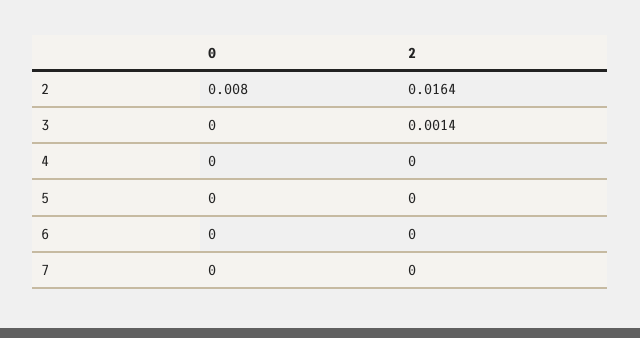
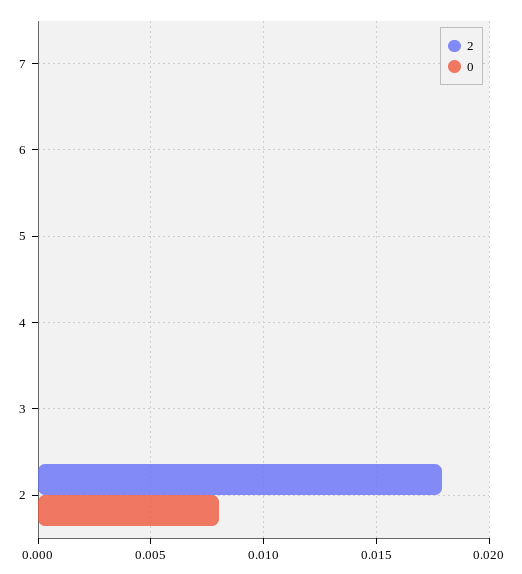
  {
    "0": {
      "2": 0.008,
      "3": 0,
      "4": 0,
      "5": 0,
      "6": 0,
      "7": 0
    },
    "2": {
-     "2": 0.0164,
+     "2": 0.018,
-     "3": 0.0014,
+     "3": 0,
      "4": 0,
      "5": 0,
      "6": 0,
      "7": 0
    }
  }

